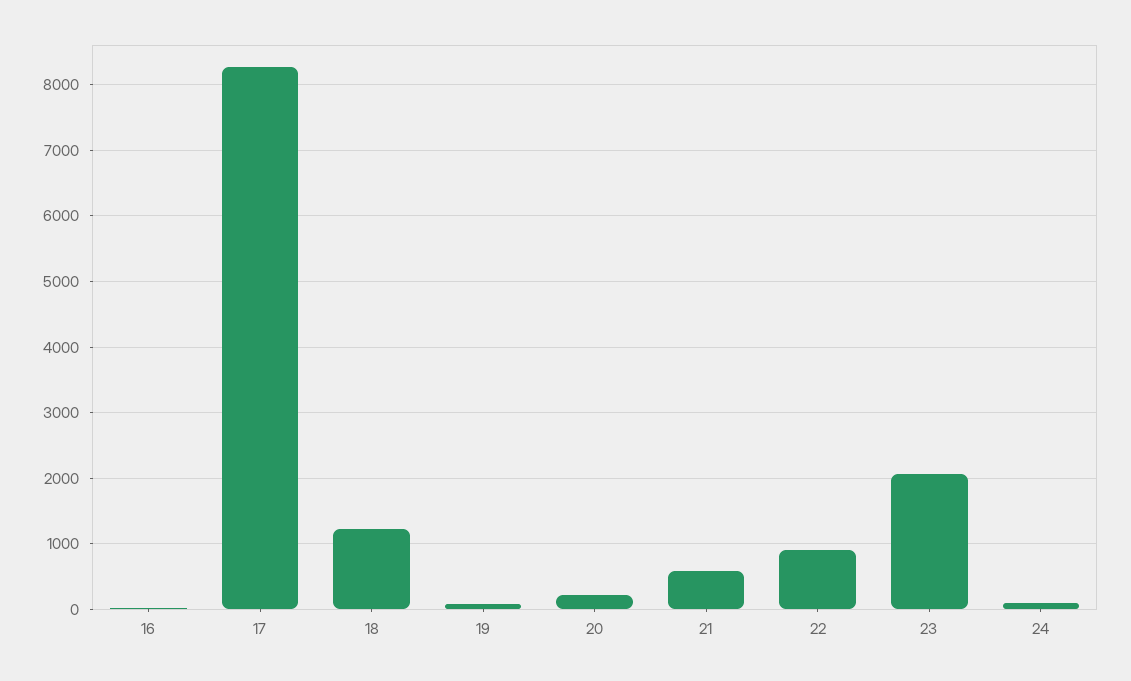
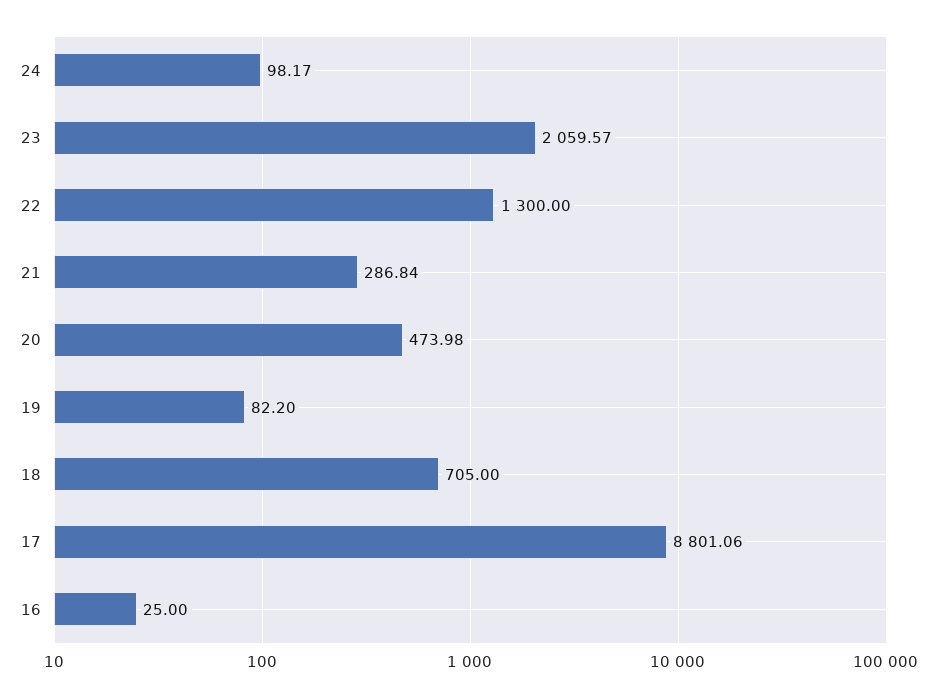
  {
    "16": 25,
-   "17": 8300,
+   "17": 8801.06,
-   "18": 1200,
+   "18": 705,
    "19": 82.2,
-   "20": 200,
+   "20": 473.98,
-   "21": 600,
+   "21": 286.84,
-   "22": 900,
+   "22": 1300,
    "23": 2059.57,
    "24": 98.17
  }

